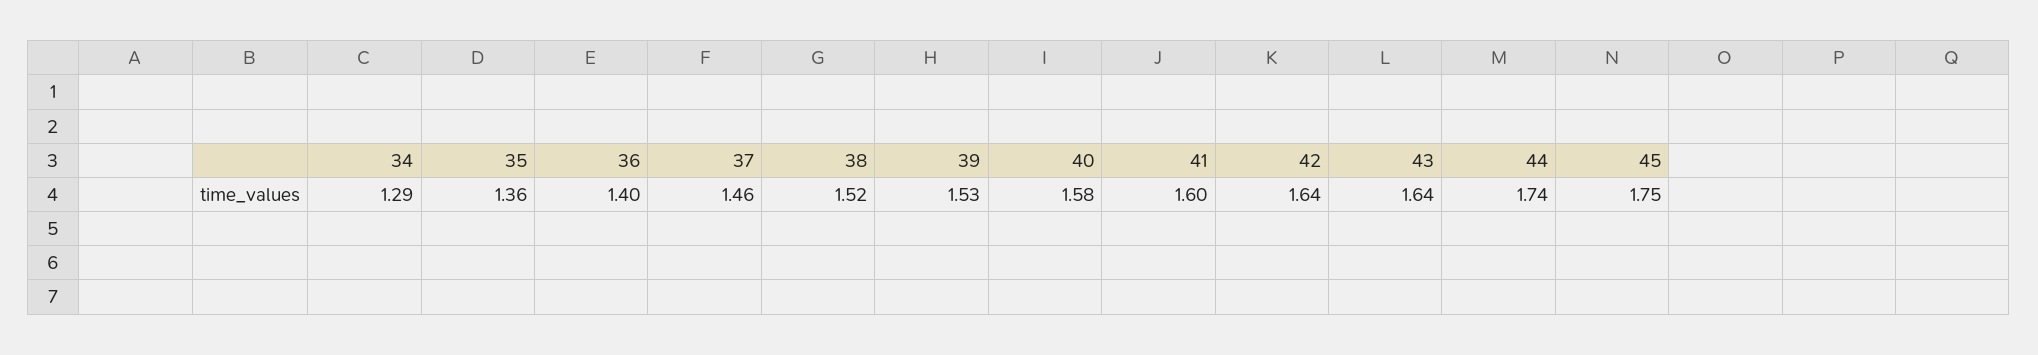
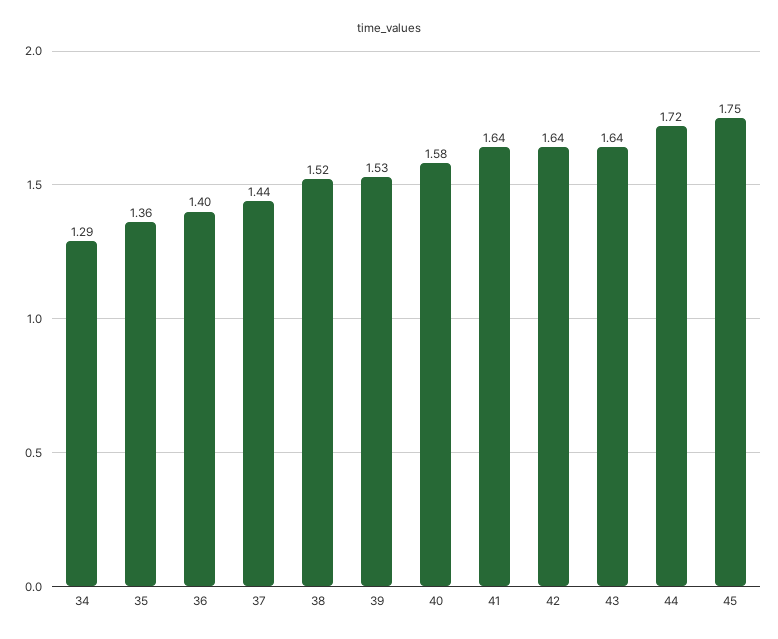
  {
    "34": 1.29,
    "35": 1.36,
    "36": 1.4,
-   "37": 1.46,
+   "37": 1.44,
    "38": 1.52,
    "39": 1.53,
    "40": 1.58,
-   "41": 1.6,
+   "41": 1.64,
    "42": 1.64,
    "43": 1.64,
-   "44": 1.74,
+   "44": 1.72,
    "45": 1.75
  }

